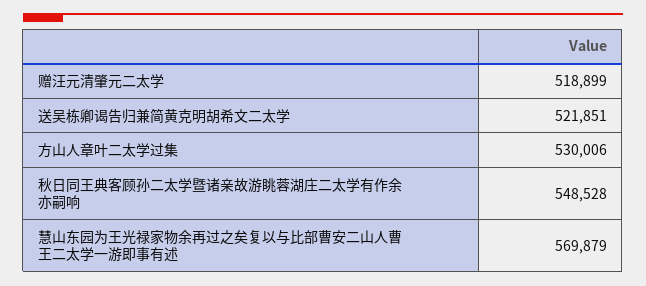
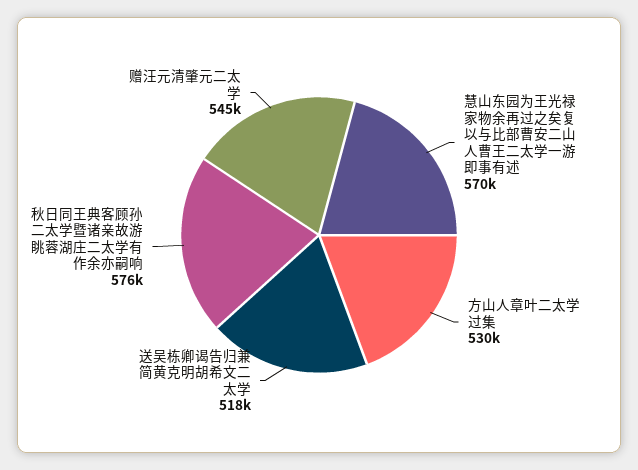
  {
-   "赠汪元清肇元二太学": 518899,
+   "赠汪元清肇元二太学": 545000,
-   "送吴栋卿谒告归兼简黄克明胡希文二太学": 521851,
+   "送吴栋卿谒告归兼简黄克明胡希文二太学": 518000,
    "方山人章叶二太学过集": 530006,
-   "秋日同王典客顾孙二太学暨诸亲故游眺蓉湖庄二太学有作余亦嗣响": 548528,
+   "秋日同王典客顾孙二太学暨诸亲故游眺蓉湖庄二太学有作余亦嗣响": 576000,
    "慧山东园为王光禄家物余再过之矣复以与比部曹安二山人曹王二太学一游即事有述": 569879
  }

